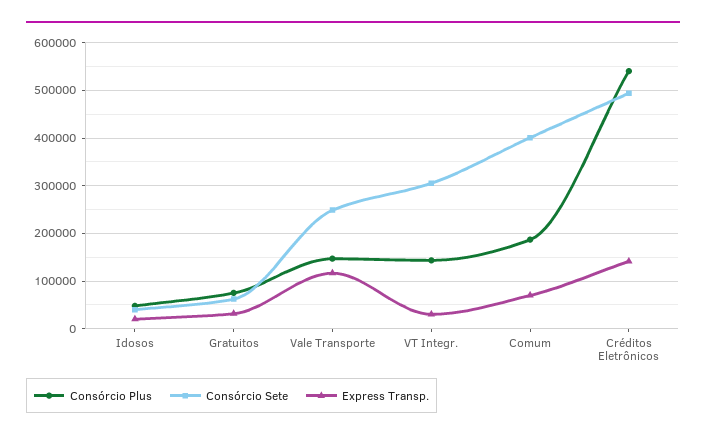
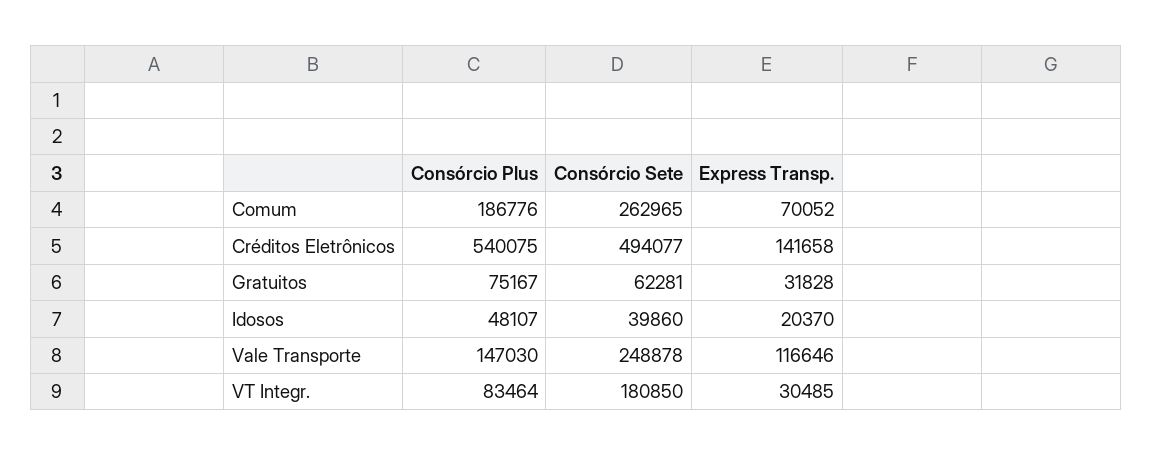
  {
    "Consórcio Plus": {
      "Idosos": 48107,
      "Gratuitos": 75167,
      "Vale Transporte": 147030,
-     "VT Integr.": 140000,
+     "VT Integr.": 83464,
      "Comum": 186776,
      "Créditos Eletrônicos": 540075
    },
    "Consórcio Sete": {
      "Idosos": 39860,
      "Gratuitos": 62281,
      "Vale Transporte": 248878,
-     "VT Integr.": 300000,
+     "VT Integr.": 180850,
-     "Comum": 400000,
+     "Comum": 262965,
      "Créditos Eletrônicos": 494077
    },
    "Express Transp.": {
      "Idosos": 20370,
      "Gratuitos": 31828,
      "Vale Transporte": 116646,
      "VT Integr.": 30485,
      "Comum": 70052,
      "Créditos Eletrônicos": 141658
    }
  }

